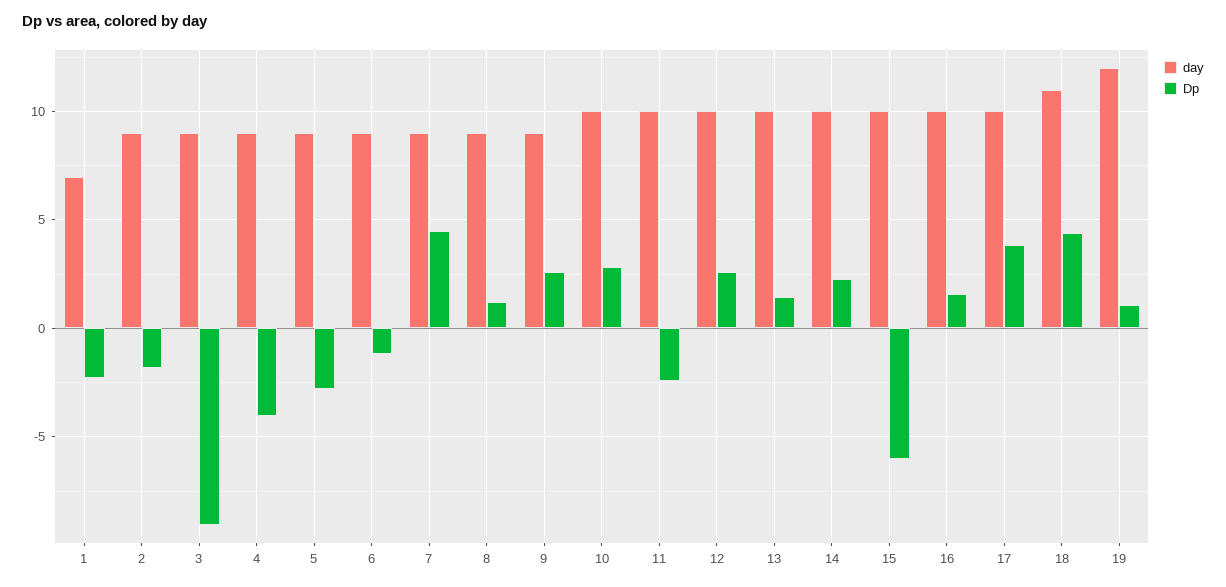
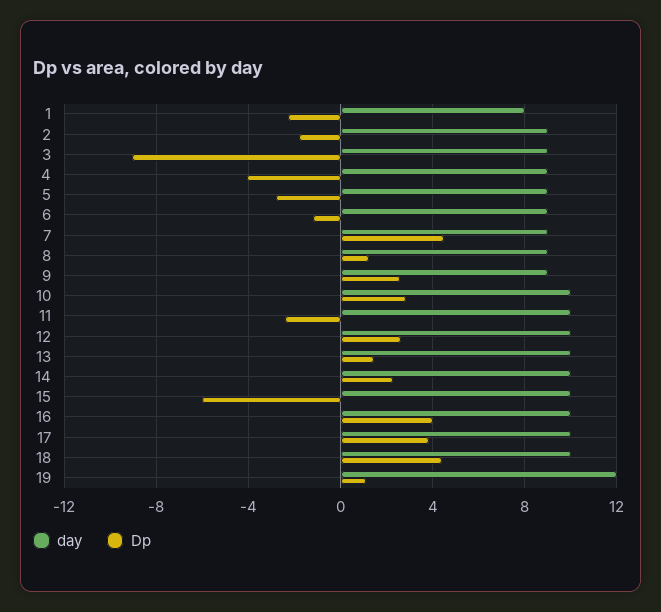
  {
    "day": {
-     "1": 7,
+     "1": 8,
      "2": 9,
      "3": 9,
      "4": 9,
      "5": 9,
      "6": 9,
      "7": 9,
      "8": 9,
      "9": 9,
      "10": 10,
      "11": 10,
      "12": 10,
      "13": 10,
      "14": 10,
      "15": 10,
      "16": 10,
      "17": 10,
-     "18": 11,
+     "18": 10,
      "19": 12
    },
    "Dp": {
      "1": -2.5,
      "2": -2,
      "3": -9,
      "4": -4,
      "5": -3,
      "6": -1,
      "7": 4.5,
      "8": 1,
      "9": 2.5,
      "10": 3,
      "11": -2.5,
      "12": 2.5,
      "13": 1.5,
      "14": 2.5,
      "15": -6,
-     "16": 1.5,
+     "16": 4,
      "17": 4,
      "18": 4.5,
      "19": 1
    }
  }

